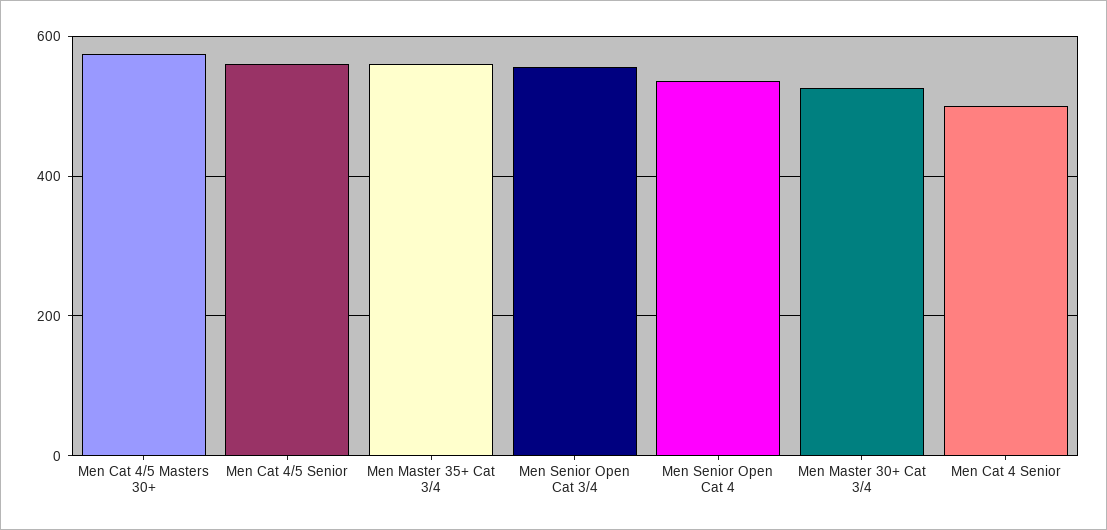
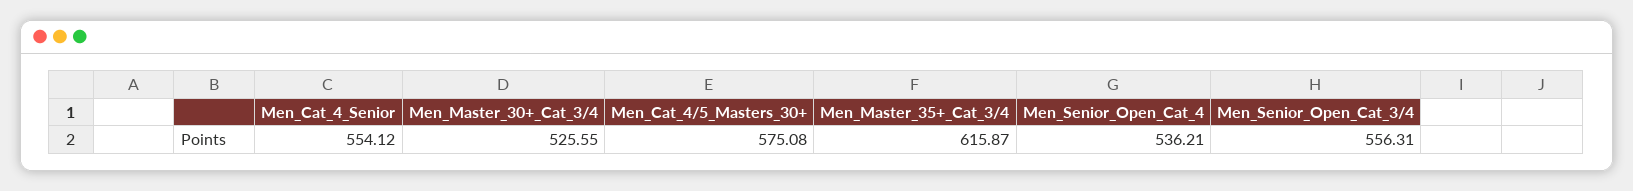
  {
    "Men Cat 4/5 Masters 30+": 575.08,
-   "Men Cat 4/5 Senior": 560,
-   "Men Master 35+ Cat 3/4": 560,
+   "Men Master 35+ Cat 3/4": 615.87,
    "Men Senior Open Cat 3/4": 556.31,
    "Men Senior Open Cat 4": 536.21,
    "Men Master 30+ Cat 3/4": 525.55,
-   "Men Cat 4 Senior": 500
+   "Men Cat 4 Senior": 554.12
  }

